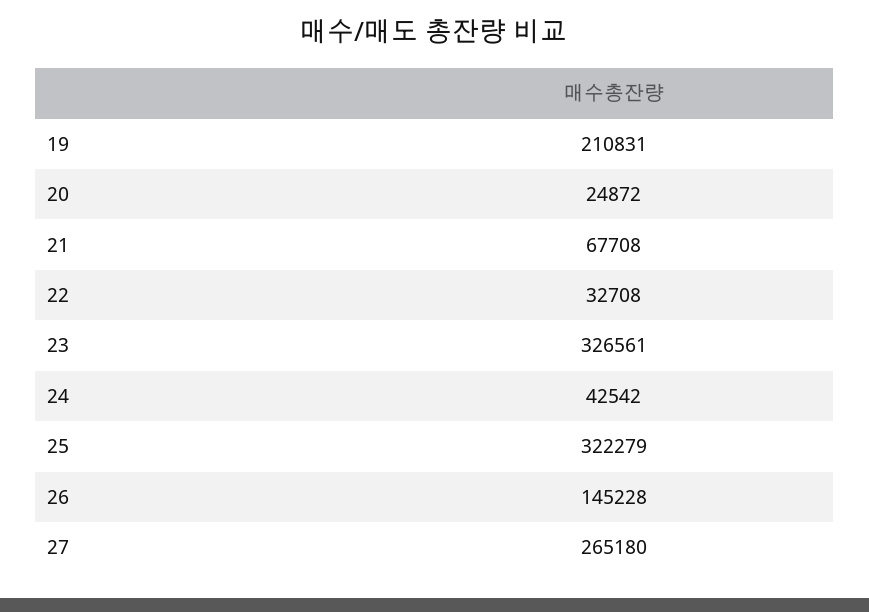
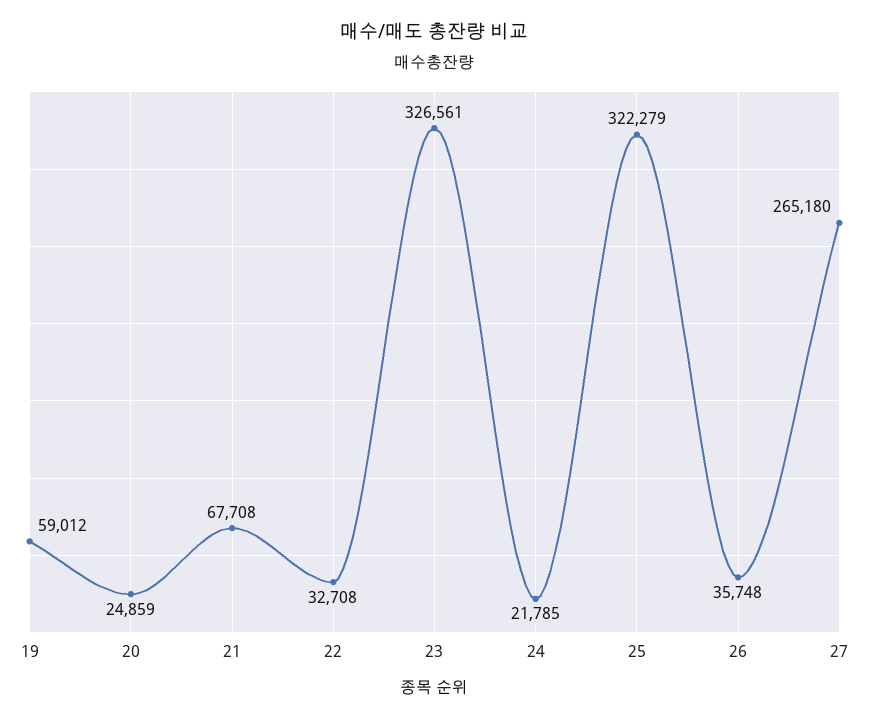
  {
-   "19": 210831,
+   "19": 59012,
-   "20": 24872,
+   "20": 24859,
    "21": 67708,
    "22": 32708,
    "23": 326561,
-   "24": 42542,
+   "24": 21785,
    "25": 322279,
-   "26": 145228,
+   "26": 35748,
    "27": 265180
  }

